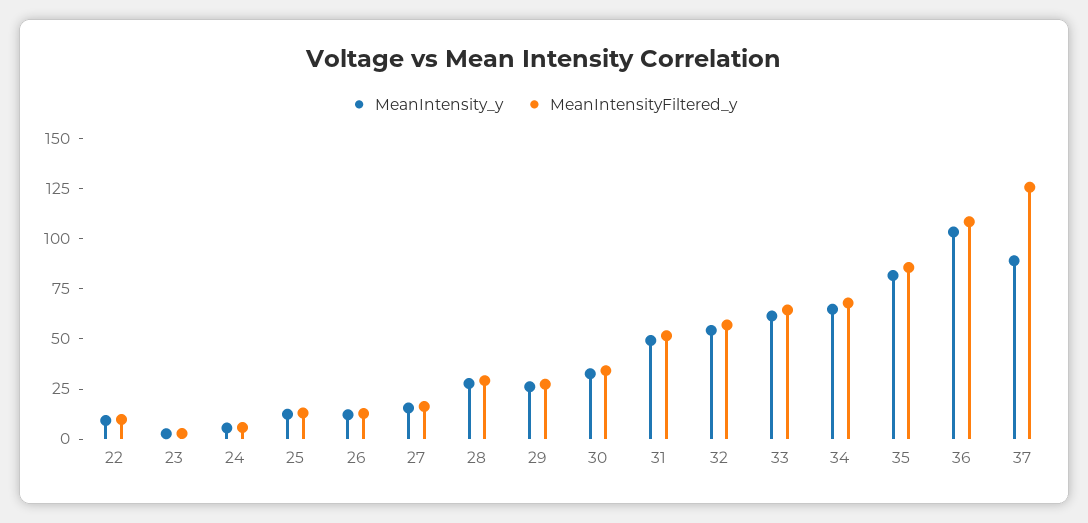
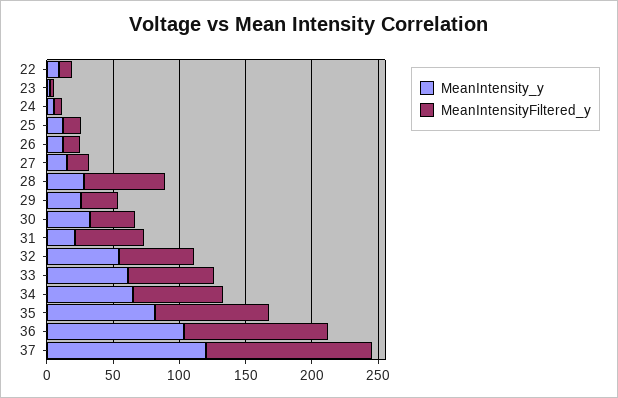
  {
    "MeanIntensity_y": {
      "22": 10,
      "23": 5,
      "24": 5,
      "25": 10,
      "26": 10,
      "27": 15,
      "28": 30,
      "29": 25,
      "30": 35,
-     "31": 50,
+     "31": 20,
      "32": 55,
      "33": 60,
      "34": 65,
      "35": 80,
      "36": 105,
-     "37": 90
+     "37": 120
    },
    "MeanIntensityFiltered_y": {
      "22": 10,
      "23": 5,
      "24": 5,
      "25": 15,
      "26": 15,
      "27": 15,
-     "28": 30,
+     "28": 60,
      "29": 25,
      "30": 35,
      "31": 50,
      "32": 55,
      "33": 65,
      "34": 70,
      "35": 85,
      "36": 110,
      "37": 125
    }
  }

